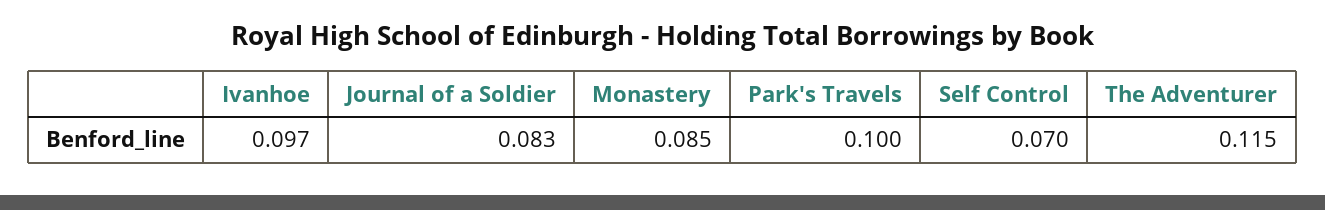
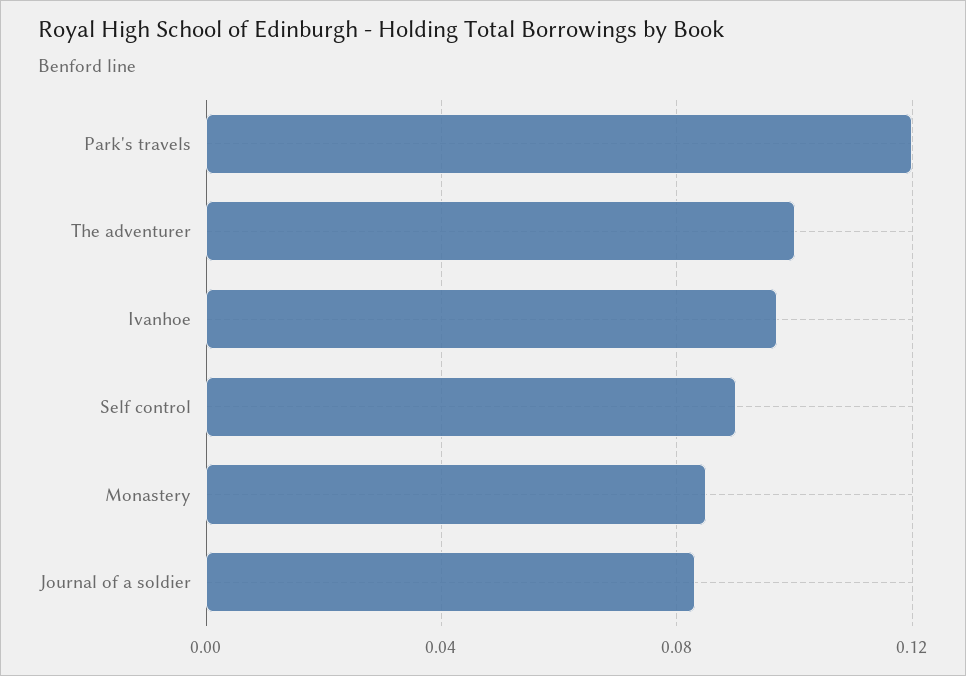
  {
    "Ivanhoe": 0.097,
    "Journal of a Soldier": 0.083,
    "Monastery": 0.085,
-   "Park's Travels": 0.1,
+   "Park's Travels": 0.12,
-   "Self Control": 0.07,
+   "Self Control": 0.09,
-   "The Adventurer": 0.115
+   "The Adventurer": 0.1
  }

